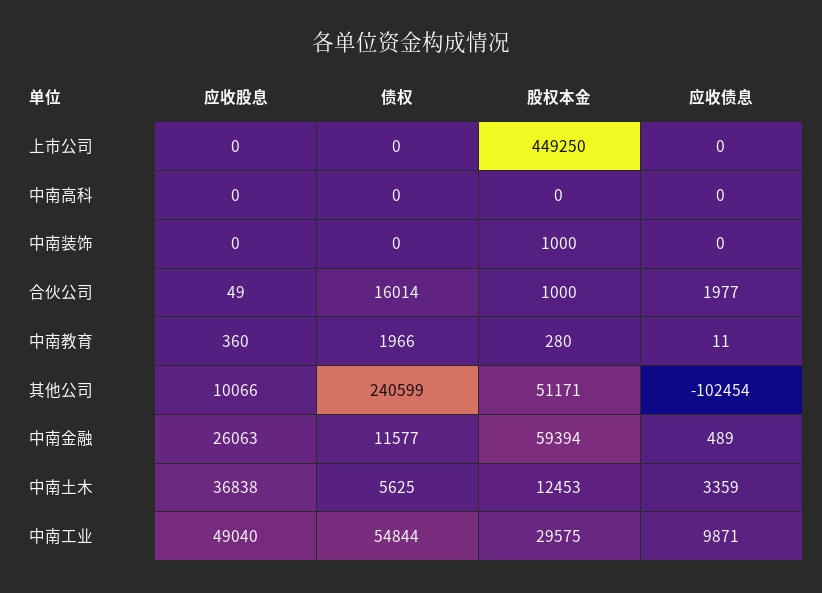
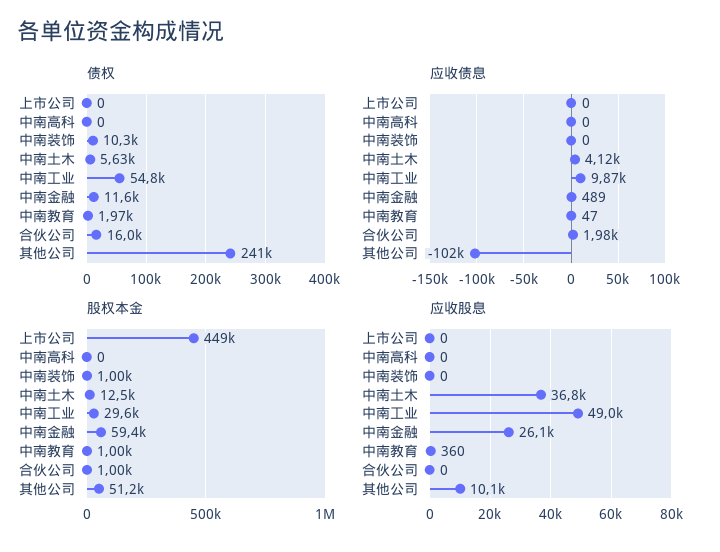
  {
    "应收股息": {
      "上市公司": 0,
      "中南高科": 0,
      "中南装饰": 0,
-     "合伙公司": 49,
+     "合伙公司": 0,
      "中南教育": 360,
      "其他公司": 10066,
      "中南金融": 26063,
      "中南土木": 36838,
      "中南工业": 49040
    },
    "债权": {
      "上市公司": 0,
      "中南高科": 0,
-     "中南装饰": 0,
+     "中南装饰": 10300,
      "合伙公司": 16014,
      "中南教育": 1966,
      "其他公司": 240599,
      "中南金融": 11577,
      "中南土木": 5625,
      "中南工业": 54844
    },
    "股权本金": {
      "上市公司": 449250,
      "中南高科": 0,
      "中南装饰": 1000,
      "合伙公司": 1000,
-     "中南教育": 280,
+     "中南教育": 1000,
      "其他公司": 51171,
      "中南金融": 59394,
      "中南土木": 12453,
      "中南工业": 29575
    },
    "应收债息": {
      "上市公司": 0,
      "中南高科": 0,
      "中南装饰": 0,
      "合伙公司": 1977,
-     "中南教育": 11,
+     "中南教育": 47,
      "其他公司": -102454,
      "中南金融": 489,
-     "中南土木": 3359,
+     "中南土木": 4120,
      "中南工业": 9871
    }
  }

